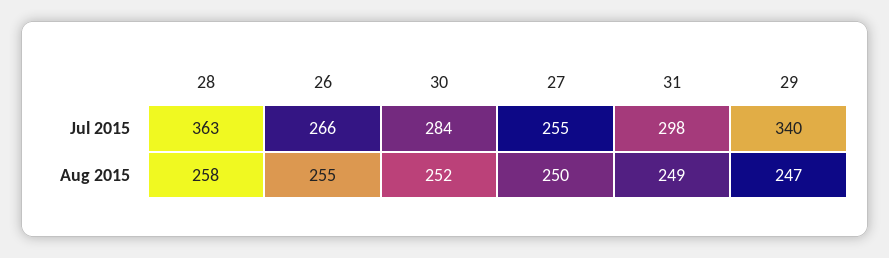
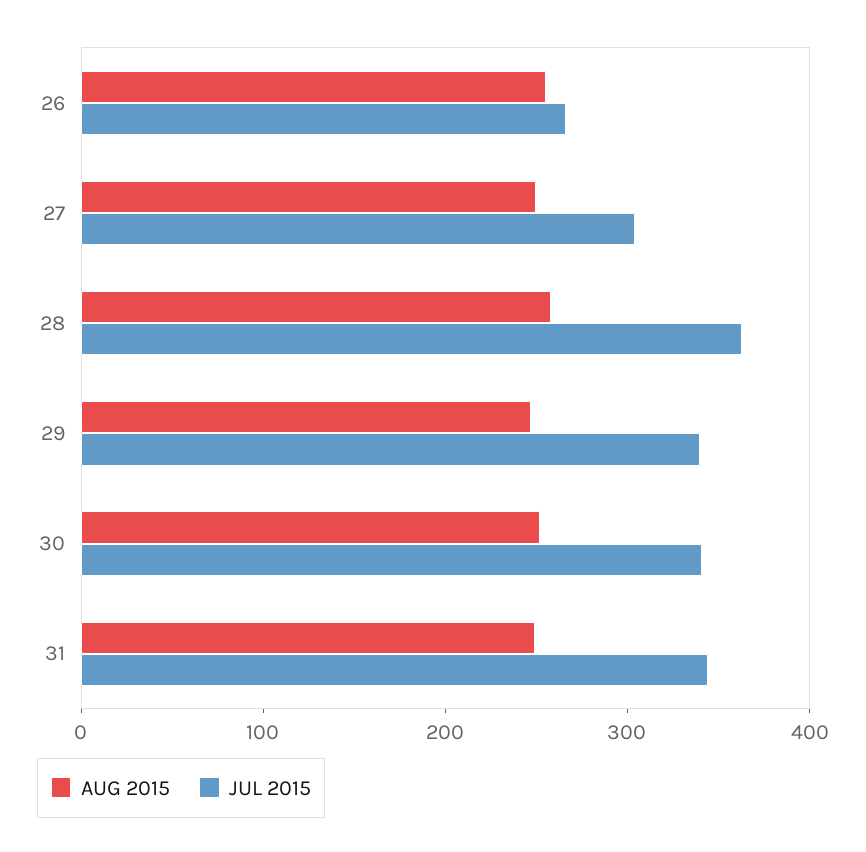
  {
    "Jul 2015": {
      "28": 363,
      "26": 266,
-     "30": 284,
+     "30": 340,
-     "27": 255,
+     "27": 300,
-     "31": 298,
+     "31": 340,
      "29": 340
    },
    "Aug 2015": {
      "28": 258,
      "26": 255,
      "30": 252,
      "27": 250,
      "31": 249,
      "29": 247
    }
  }

